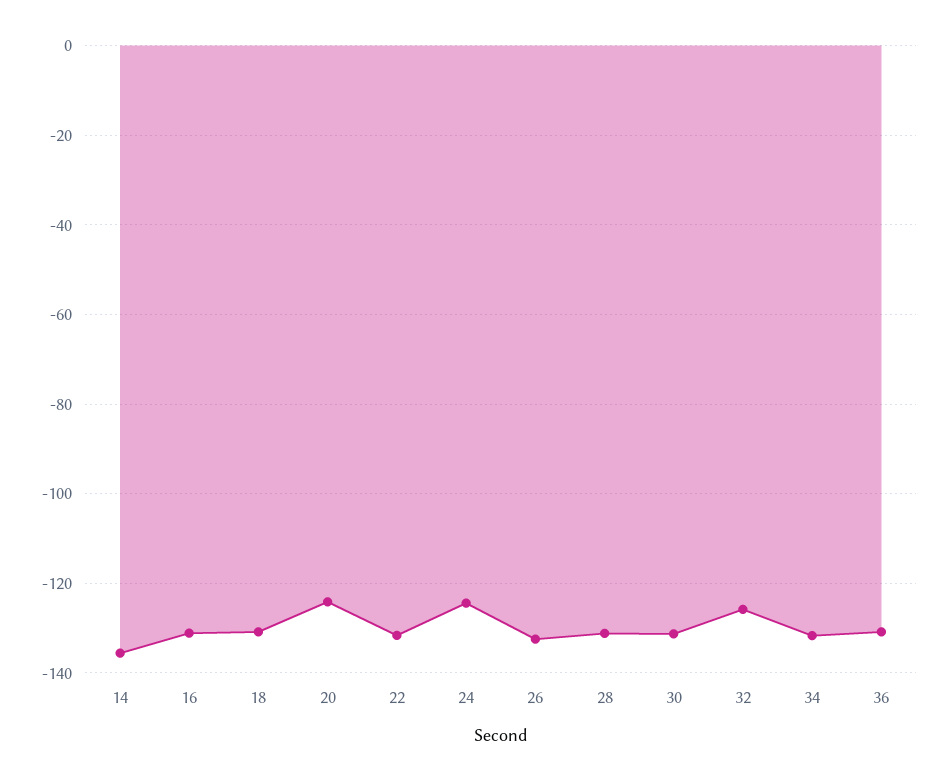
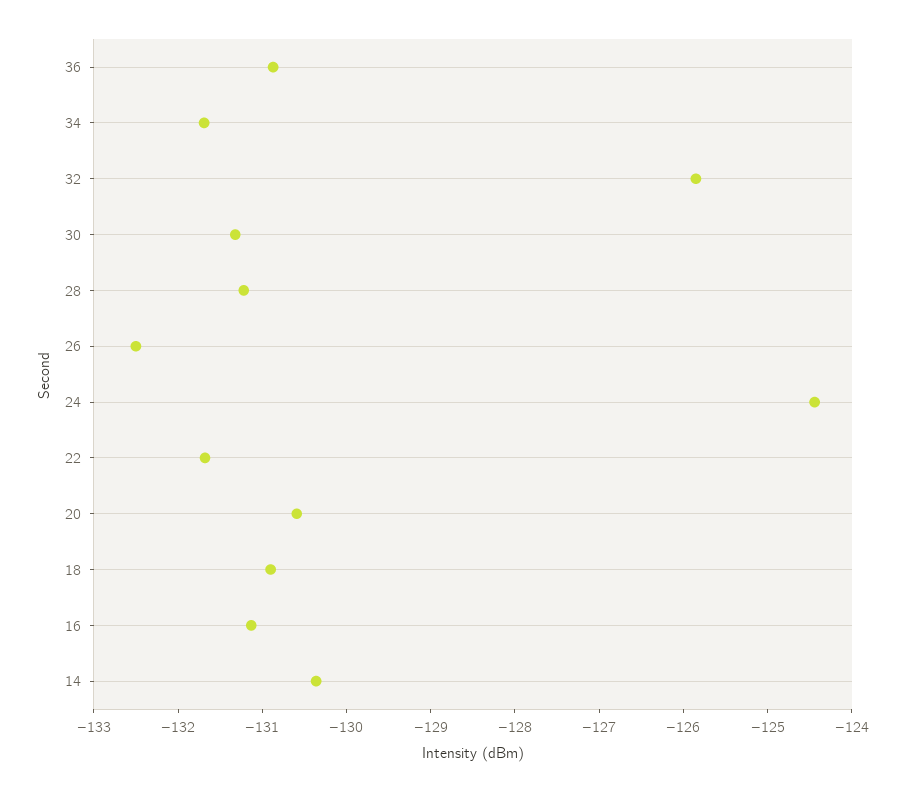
  {
-   "14": -136,
+   "14": -130.4,
    "16": -131.2,
    "18": -131,
-   "20": -124,
+   "20": -130.6,
    "22": -131.6,
    "24": -124.4,
    "26": -132.6,
    "28": -131.2,
    "30": -131.4,
    "32": -125.8,
    "34": -131.6,
    "36": -130.8
  }

